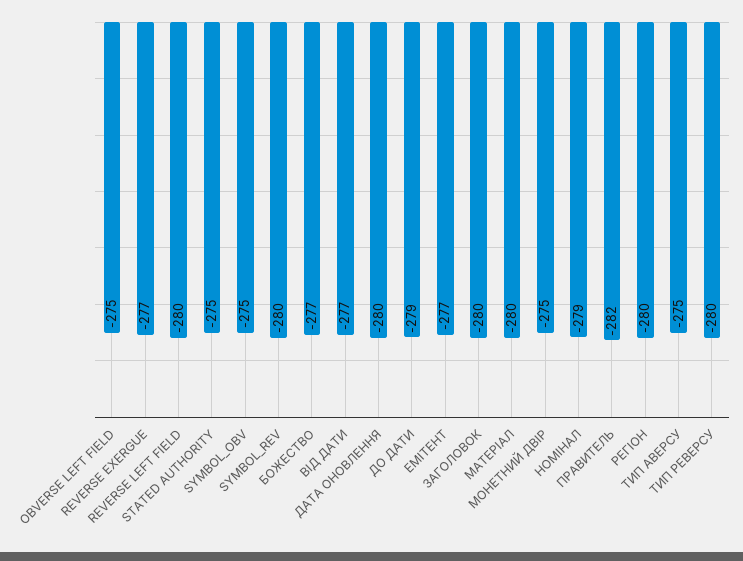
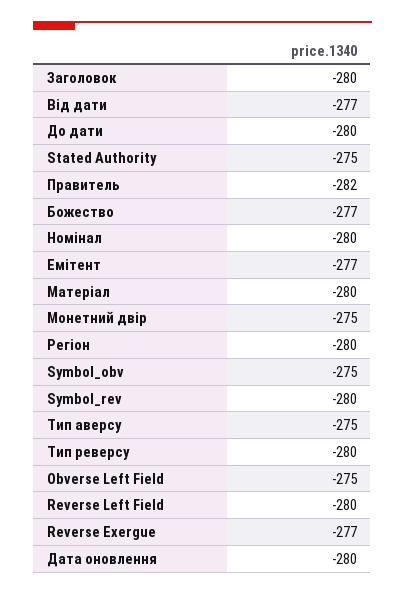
  {
    "OBVERSE LEFT FIELD": -275,
    "REVERSE EXERGUE": -277,
    "REVERSE LEFT FIELD": -280,
    "STATED AUTHORITY": -275,
    "SYMBOL_OBV": -275,
    "SYMBOL_REV": -280,
    "БОЖЕСТВО": -277,
    "ВІД ДАТИ": -277,
    "ДАТА ОНОВЛЕННЯ": -280,
-   "ДО ДАТИ": -279,
+   "ДО ДАТИ": -280,
    "ЕМІТЕНТ": -277,
    "ЗАГОЛОВОК": -280,
    "МАТЕРІАЛ": -280,
    "МОНЕТНИЙ ДВІР": -275,
-   "НОМІНАЛ": -279,
+   "НОМІНАЛ": -280,
    "ПРАВИТЕЛЬ": -282,
    "РЕГІОН": -280,
    "ТИП АВЕРСУ": -275,
    "ТИП РЕВЕРСУ": -280
  }

